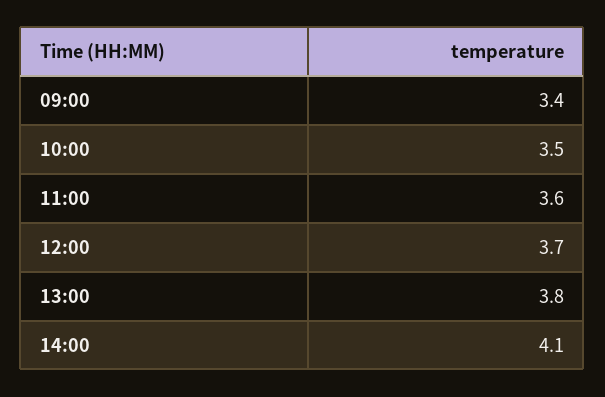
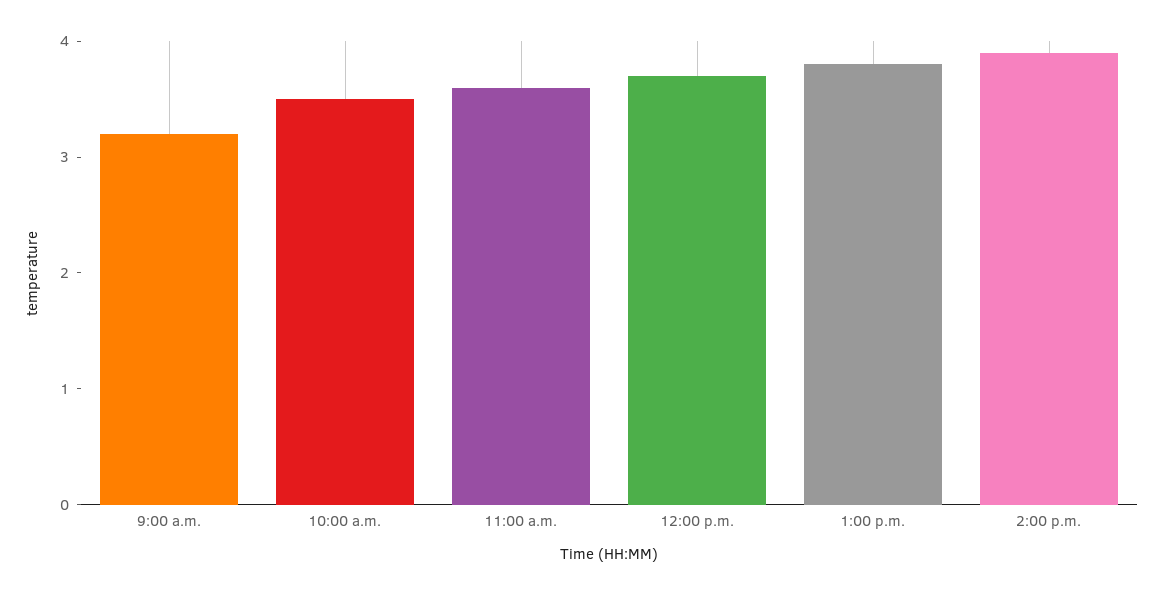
  {
-   "09:00": 3.4,
+   "09:00": 3.2,
    "10:00": 3.5,
    "11:00": 3.6,
    "12:00": 3.7,
    "13:00": 3.8,
-   "14:00": 4.1
+   "14:00": 3.9
  }

